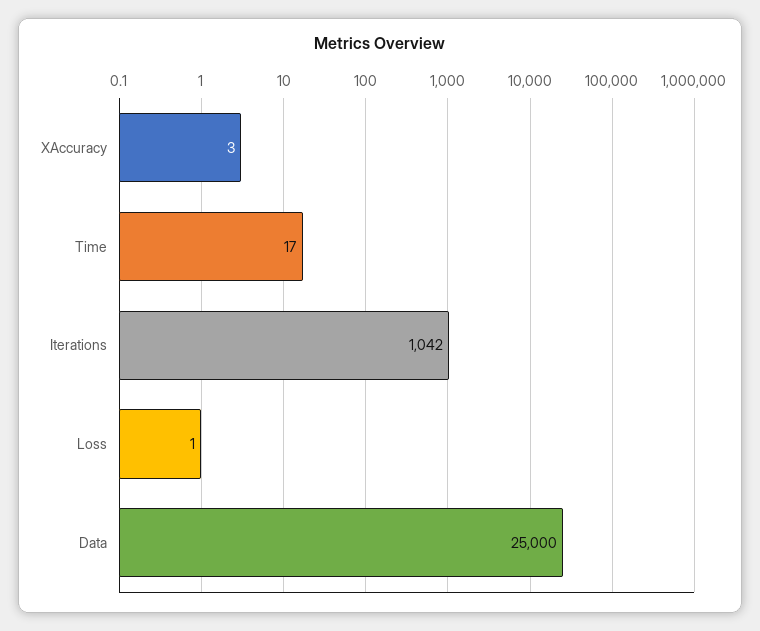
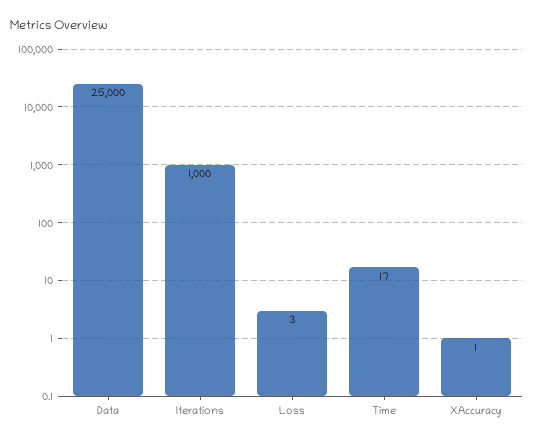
  {
-   "XAccuracy": 3,
+   "XAccuracy": 1,
    "Time": 17,
-   "Iterations": 1042,
+   "Iterations": 1000,
-   "Loss": 1,
+   "Loss": 3,
    "Data": 25000
  }

